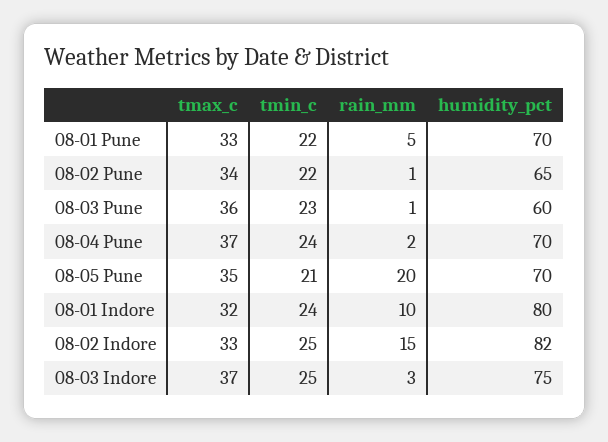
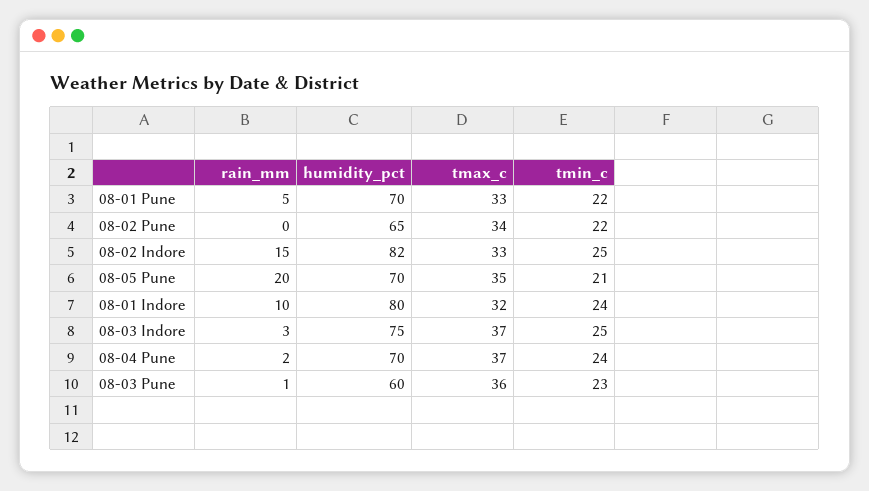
  {
    "tmax_c": {
      "08-01 Pune": 33,
      "08-02 Pune": 34,
      "08-03 Pune": 36,
      "08-04 Pune": 37,
      "08-05 Pune": 35,
      "08-01 Indore": 32,
      "08-02 Indore": 33,
      "08-03 Indore": 37
    },
    "tmin_c": {
      "08-01 Pune": 22,
      "08-02 Pune": 22,
      "08-03 Pune": 23,
      "08-04 Pune": 24,
      "08-05 Pune": 21,
      "08-01 Indore": 24,
      "08-02 Indore": 25,
      "08-03 Indore": 25
    },
    "rain_mm": {
      "08-01 Pune": 5,
-     "08-02 Pune": 1,
+     "08-02 Pune": 0,
      "08-03 Pune": 1,
      "08-04 Pune": 2,
      "08-05 Pune": 20,
      "08-01 Indore": 10,
      "08-02 Indore": 15,
      "08-03 Indore": 3
    },
    "humidity_pct": {
      "08-01 Pune": 70,
      "08-02 Pune": 65,
      "08-03 Pune": 60,
      "08-04 Pune": 70,
      "08-05 Pune": 70,
      "08-01 Indore": 80,
      "08-02 Indore": 82,
      "08-03 Indore": 75
    }
  }

